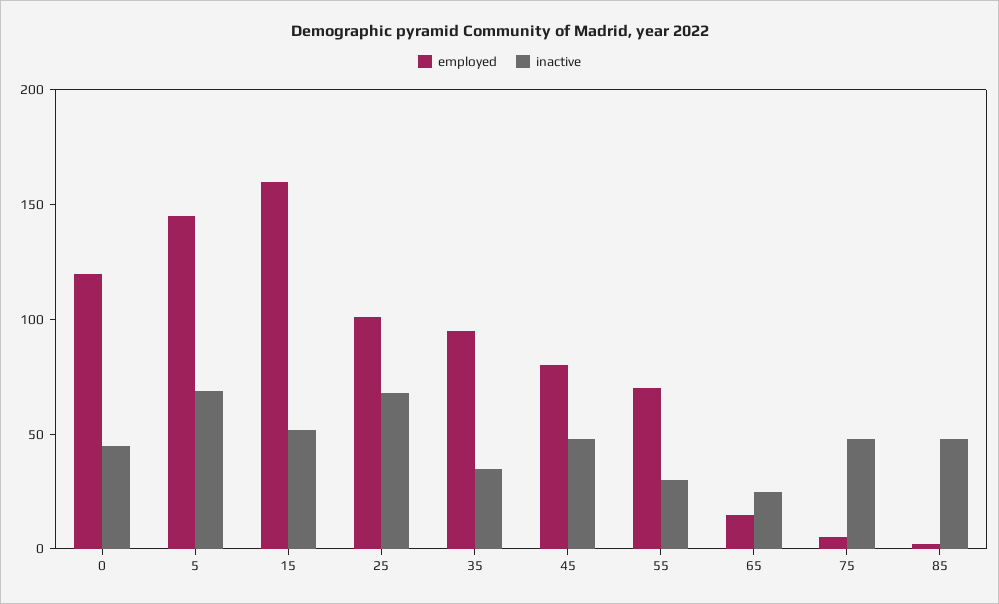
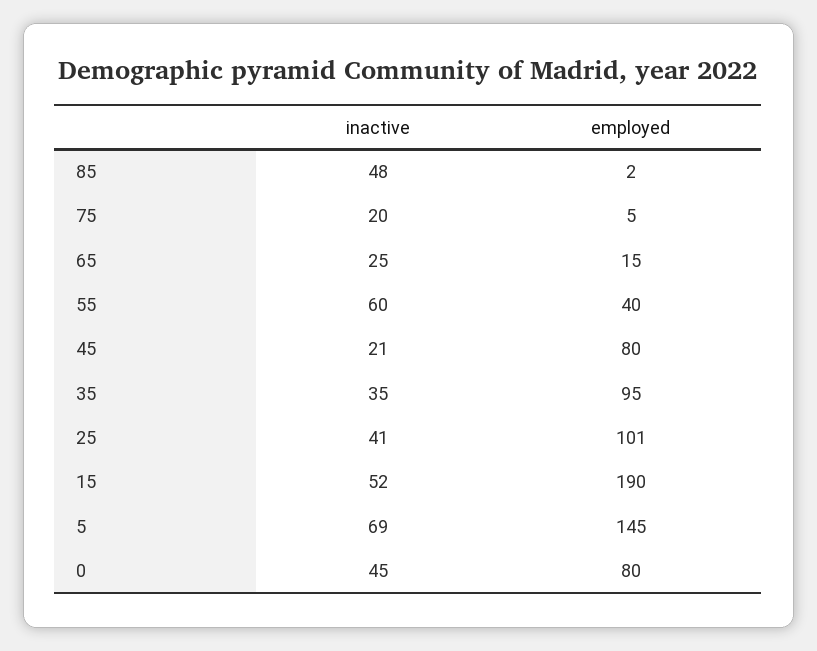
  {
    "employed": {
-     "0": 120,
+     "0": 80,
      "5": 145,
-     "15": 160,
+     "15": 190,
      "25": 101,
      "35": 95,
      "45": 80,
-     "55": 70,
+     "55": 40,
      "65": 15,
      "75": 5,
      "85": 2
    },
    "inactive": {
      "0": 45,
      "5": 69,
      "15": 52,
-     "25": 70,
+     "25": 41,
      "35": 35,
-     "45": 50,
+     "45": 21,
-     "55": 30,
+     "55": 60,
      "65": 25,
-     "75": 50,
+     "75": 20,
      "85": 48
    }
  }

